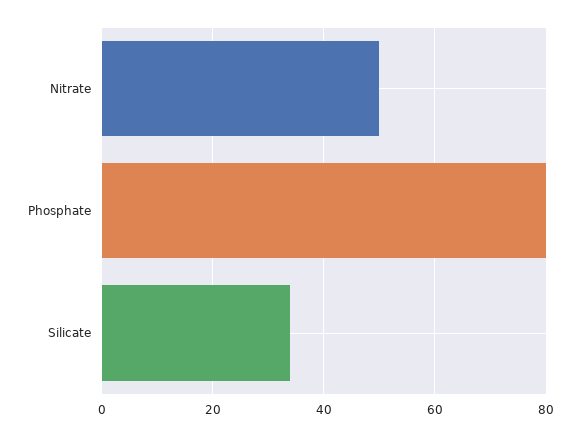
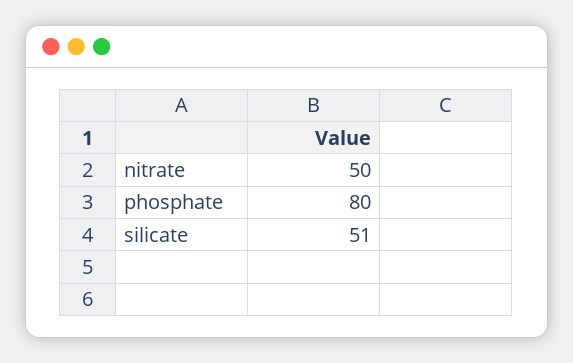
  {
    "Nitrate": 50,
    "Phosphate": 80,
-   "Silicate": 35
+   "Silicate": 51
  }

